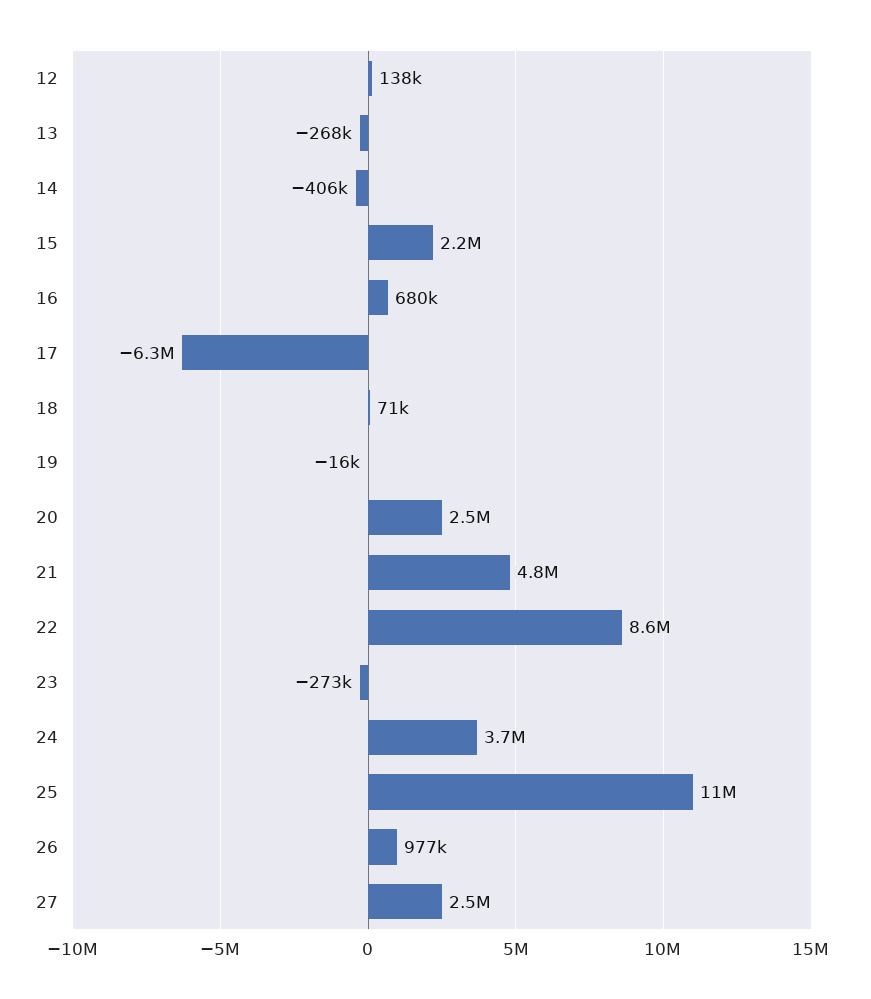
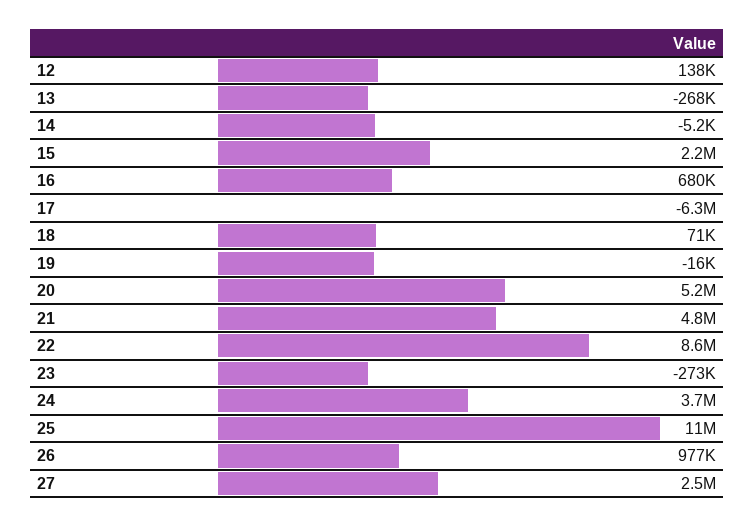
  {
    "12": 138000,
    "13": -268000,
-   "14": -406000,
+   "14": -5200,
    "15": 2200000,
    "16": 680000,
    "17": -6300000,
    "18": 71000,
    "19": -16000,
-   "20": 2500000,
+   "20": 5200000,
    "21": 4800000,
    "22": 8600000,
    "23": -273000,
    "24": 3700000,
    "25": 11000000,
    "26": 977000,
    "27": 2500000
  }

